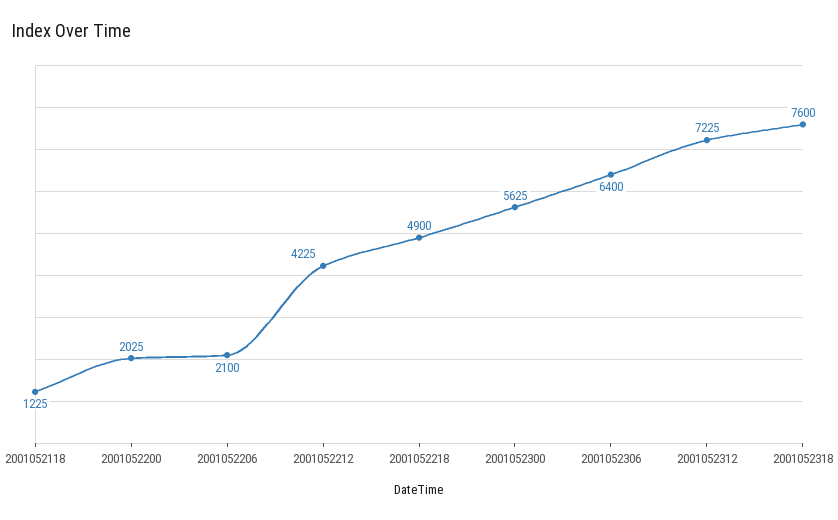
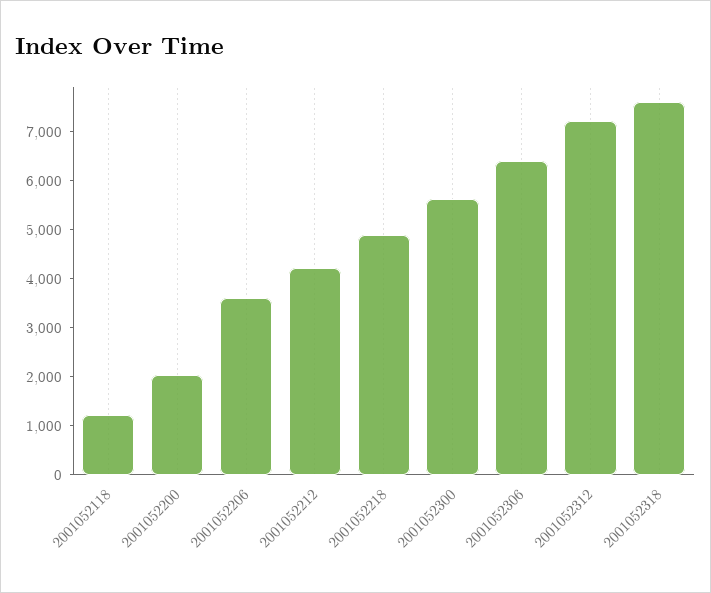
  {
    "2001052118": 1225,
    "2001052200": 2025,
-   "2001052206": 2100,
+   "2001052206": 3600,
    "2001052212": 4225,
    "2001052218": 4900,
    "2001052300": 5625,
    "2001052306": 6400,
    "2001052312": 7225,
    "2001052318": 7600
  }

